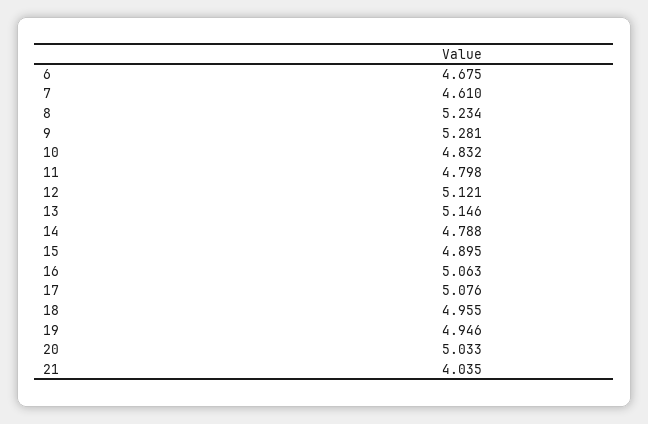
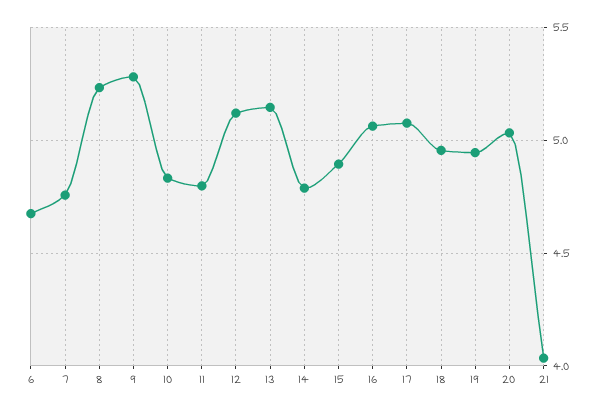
  {
    "6": 4.675,
-   "7": 4.61,
+   "7": 4.75,
    "8": 5.234,
    "9": 5.281,
    "10": 4.832,
    "11": 4.798,
    "12": 5.121,
    "13": 5.146,
    "14": 4.788,
    "15": 4.895,
    "16": 5.063,
    "17": 5.076,
    "18": 4.955,
    "19": 4.946,
    "20": 5.033,
    "21": 4.035
  }

